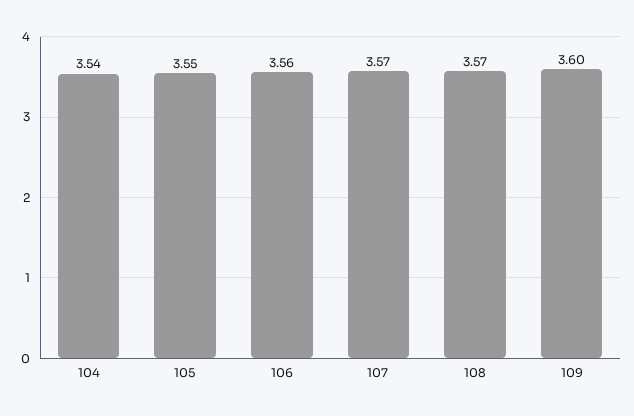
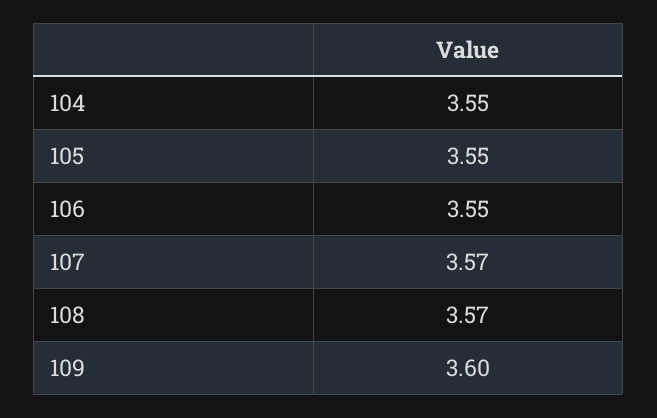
  {
-   "104": 3.54,
+   "104": 3.55,
    "105": 3.55,
-   "106": 3.56,
+   "106": 3.55,
    "107": 3.57,
    "108": 3.57,
    "109": 3.6
  }

